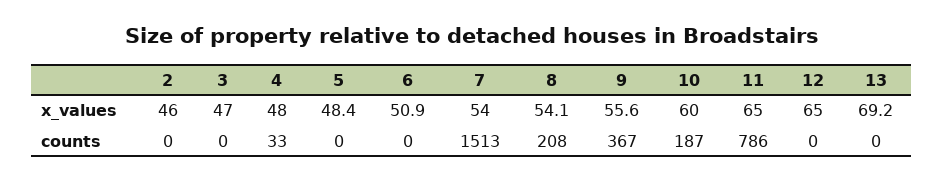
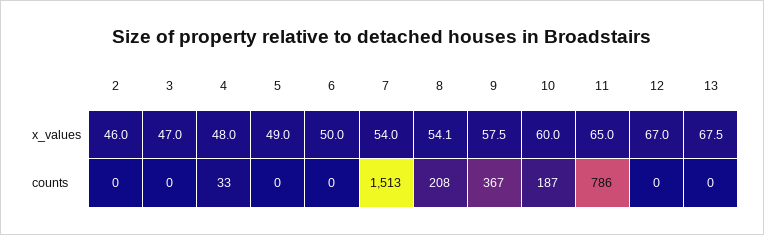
  {
    "2": {
      "x_values": 46,
      "counts": 0
    },
    "3": {
      "x_values": 47,
      "counts": 0
    },
    "4": {
      "x_values": 48,
      "counts": 33
    },
    "5": {
-     "x_values": 48.4,
+     "x_values": 49,
      "counts": 0
    },
    "6": {
-     "x_values": 50.9,
+     "x_values": 50,
      "counts": 0
    },
    "7": {
      "x_values": 54,
      "counts": 1513
    },
    "8": {
      "x_values": 54.1,
      "counts": 208
    },
    "9": {
-     "x_values": 55.6,
+     "x_values": 57.5,
      "counts": 367
    },
    "10": {
      "x_values": 60,
      "counts": 187
    },
    "11": {
      "x_values": 65,
      "counts": 786
    },
    "12": {
-     "x_values": 65,
+     "x_values": 67,
      "counts": 0
    },
    "13": {
-     "x_values": 69.2,
+     "x_values": 67.5,
      "counts": 0
    }
  }

